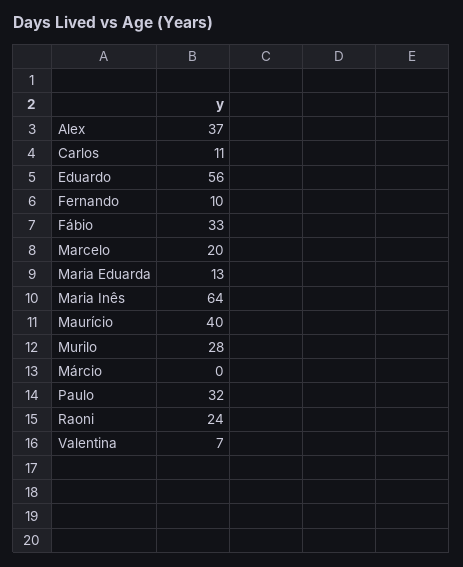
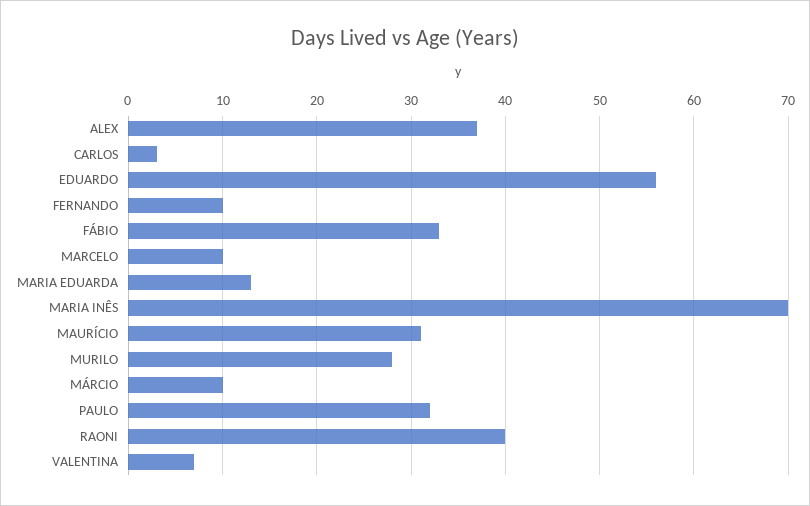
  {
    "Alex": 37,
-   "Carlos": 11,
+   "Carlos": 3,
    "Eduardo": 56,
    "Fernando": 10,
    "Fábio": 33,
-   "Marcelo": 20,
+   "Marcelo": 10,
    "Maria Eduarda": 13,
-   "Maria Inês": 64,
+   "Maria Inês": 70,
-   "Maurício": 40,
+   "Maurício": 31,
    "Murilo": 28,
-   "Márcio": 0,
+   "Márcio": 10,
    "Paulo": 32,
-   "Raoni": 24,
+   "Raoni": 40,
    "Valentina": 7
  }

